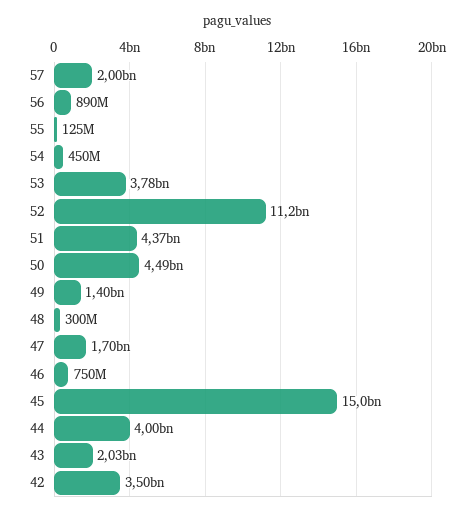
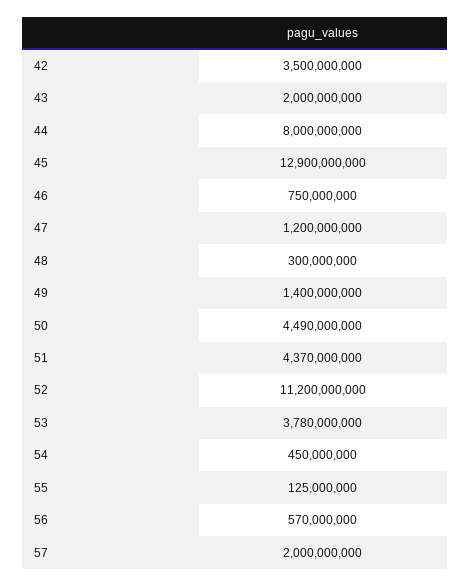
  {
    "57": 2000000000,
-   "56": 890000000,
+   "56": 570000000,
    "55": 125000000,
    "54": 450000000,
    "53": 3780000000,
    "52": 11200000000,
    "51": 4370000000,
    "50": 4490000000,
    "49": 1400000000,
    "48": 300000000,
-   "47": 1700000000,
+   "47": 1200000000,
    "46": 750000000,
-   "45": 15000000000,
+   "45": 12900000000,
-   "44": 4000000000,
+   "44": 8000000000,
-   "43": 2030000000,
+   "43": 2000000000,
    "42": 3500000000
  }

